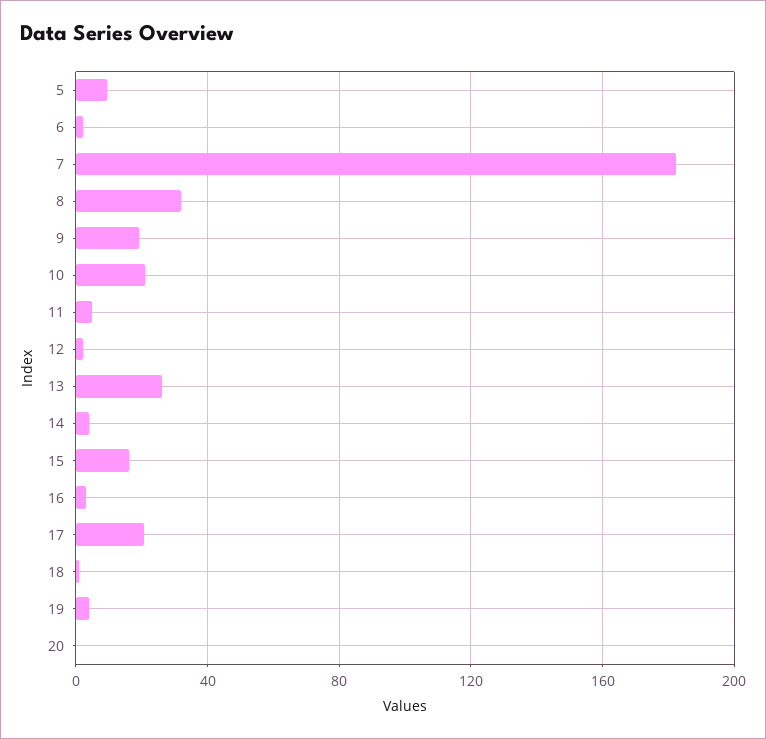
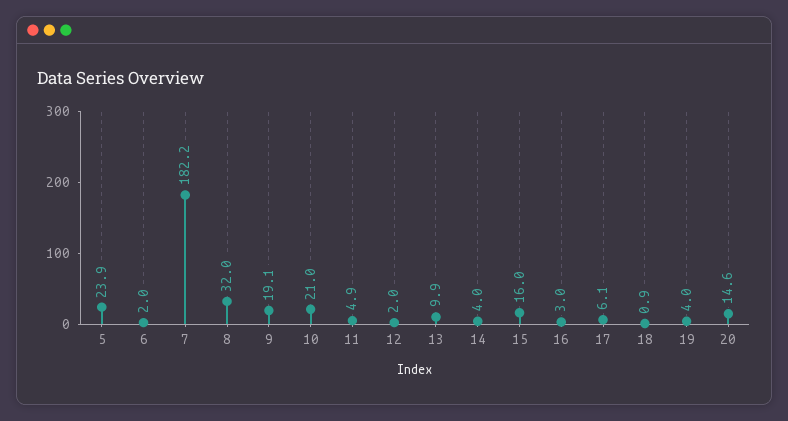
  {
-   "5": 10,
+   "5": 23.9,
    "6": 2,
    "7": 182.2,
    "8": 32,
    "9": 19.1,
    "10": 21,
    "11": 4.9,
    "12": 2,
-   "13": 25,
+   "13": 9.9,
    "14": 4,
    "15": 16,
    "16": 3,
-   "17": 20,
+   "17": 6.1,
    "18": 0.9,
    "19": 4,
-   "20": 0
+   "20": 14.6
  }

